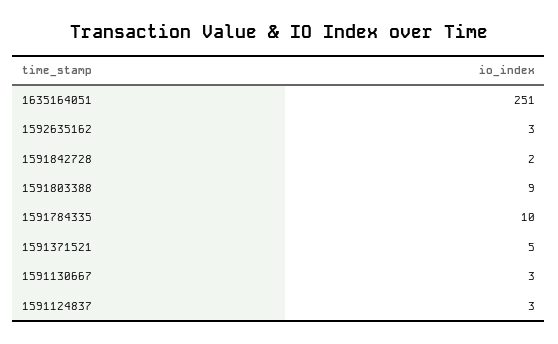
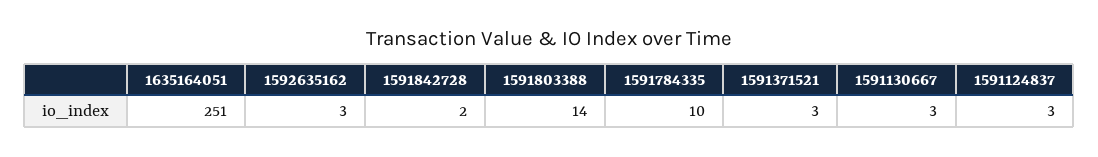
  {
    "1635164051": 251,
    "1592635162": 3,
    "1591842728": 2,
-   "1591803388": 9,
+   "1591803388": 14,
    "1591784335": 10,
-   "1591371521": 5,
+   "1591371521": 3,
    "1591130667": 3,
    "1591124837": 3
  }

